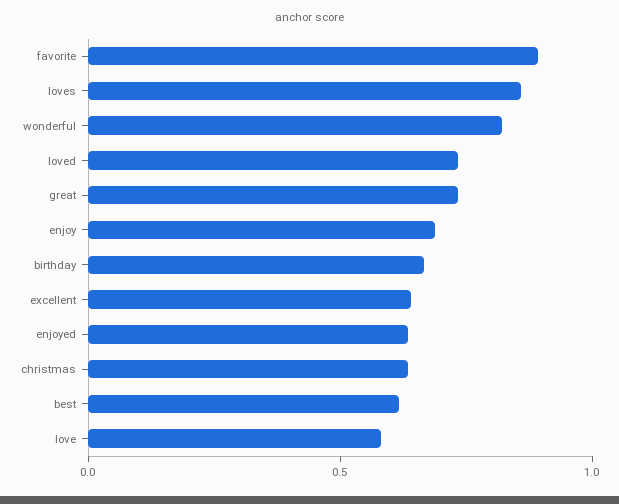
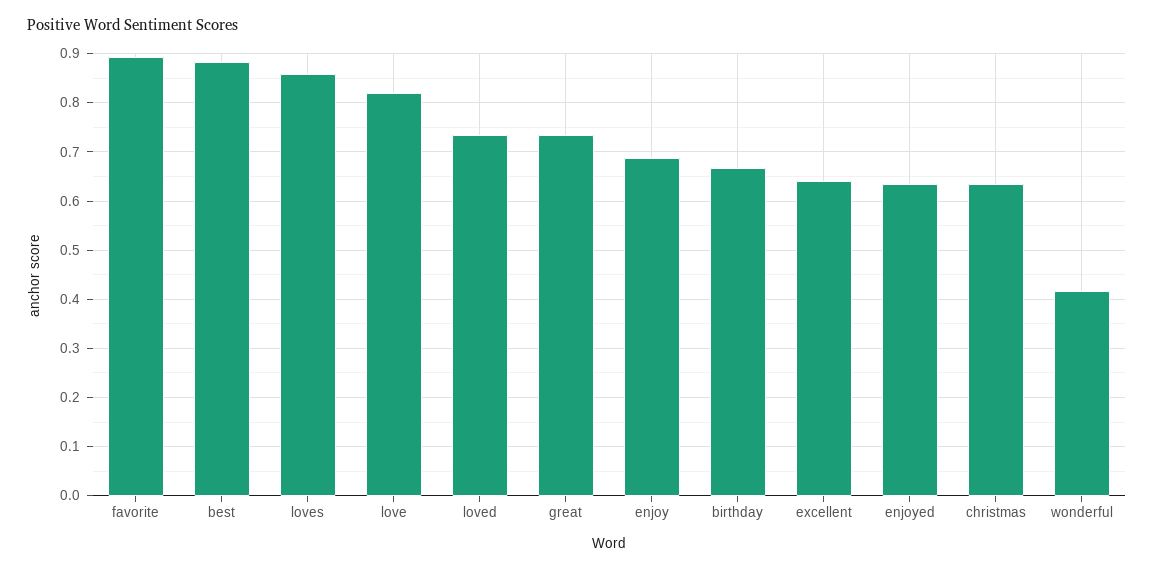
  {
    "favorite": 0.9,
    "loves": 0.86,
-   "wonderful": 0.8,
+   "wonderful": 0.42,
    "loved": 0.74,
    "great": 0.74,
    "enjoy": 0.68,
    "birthday": 0.66,
    "excellent": 0.64,
    "enjoyed": 0.64,
    "christmas": 0.64,
-   "best": 0.6,
+   "best": 0.88,
-   "love": 0.6
+   "love": 0.82
  }

